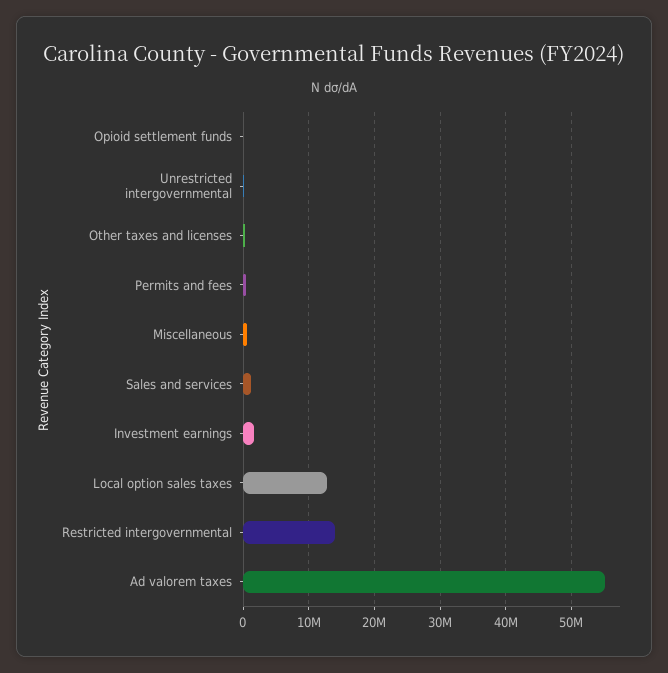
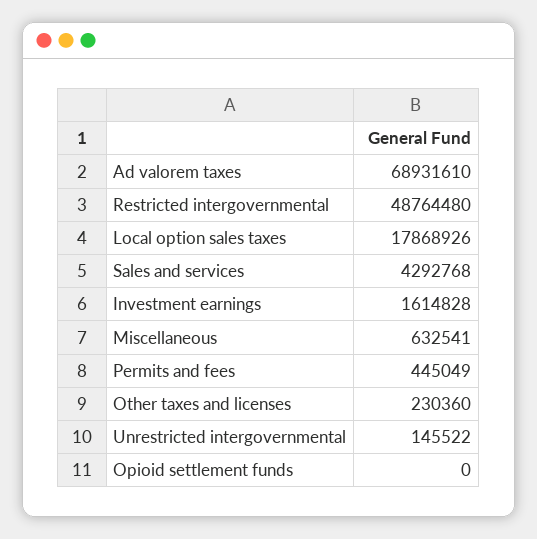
  {
    "Opioid settlement funds": 0,
    "Unrestricted intergovernmental": 145522,
    "Other taxes and licenses": 230360,
    "Permits and fees": 445049,
    "Miscellaneous": 632541,
-   "Sales and services": 1000000,
+   "Sales and services": 4292768,
    "Investment earnings": 1614828,
-   "Local option sales taxes": 13000000,
+   "Local option sales taxes": 17868926,
-   "Restricted intergovernmental": 14000000,
+   "Restricted intergovernmental": 48764480,
-   "Ad valorem taxes": 55000000
+   "Ad valorem taxes": 68931610
  }

